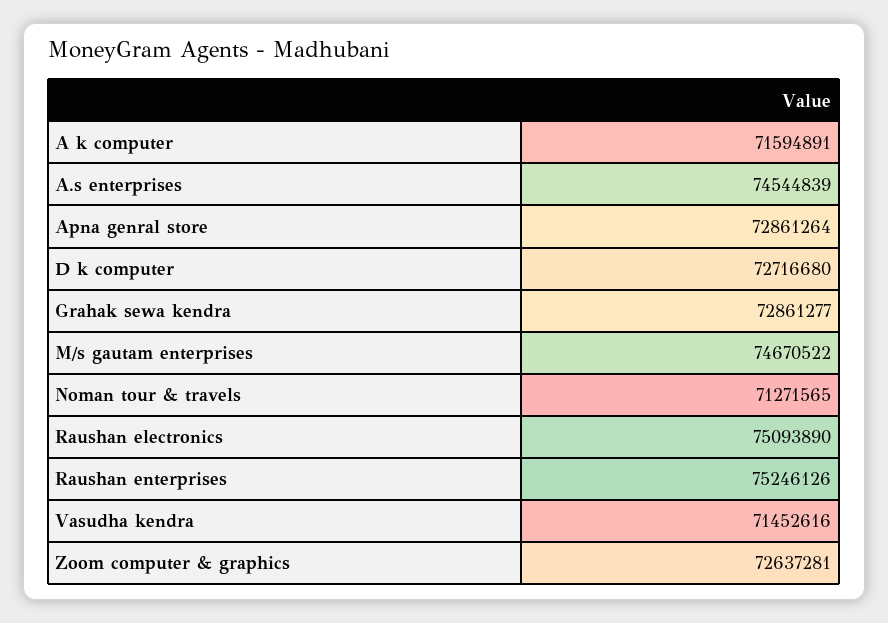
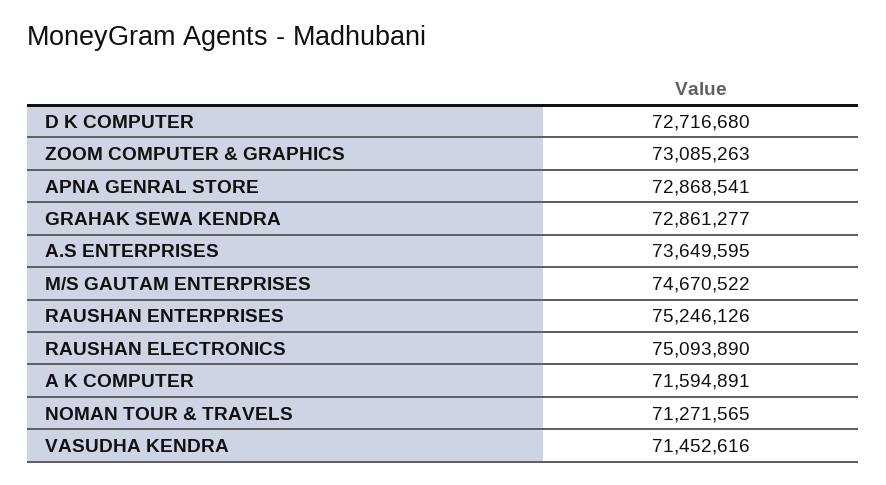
  {
    "A k computer": 71594891,
-   "A.s enterprises": 74544839,
+   "A.s enterprises": 73649595,
-   "Apna genral store": 72861264,
+   "Apna genral store": 72868541,
    "D k computer": 72716680,
    "Grahak sewa kendra": 72861277,
    "M/s gautam enterprises": 74670522,
    "Noman tour & travels": 71271565,
    "Raushan electronics": 75093890,
    "Raushan enterprises": 75246126,
    "Vasudha kendra": 71452616,
-   "Zoom computer & graphics": 72637281
+   "Zoom computer & graphics": 73085263
  }

